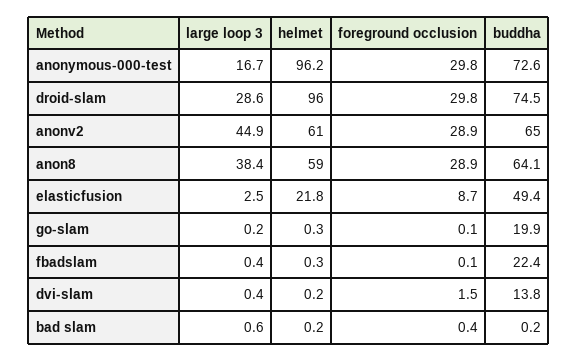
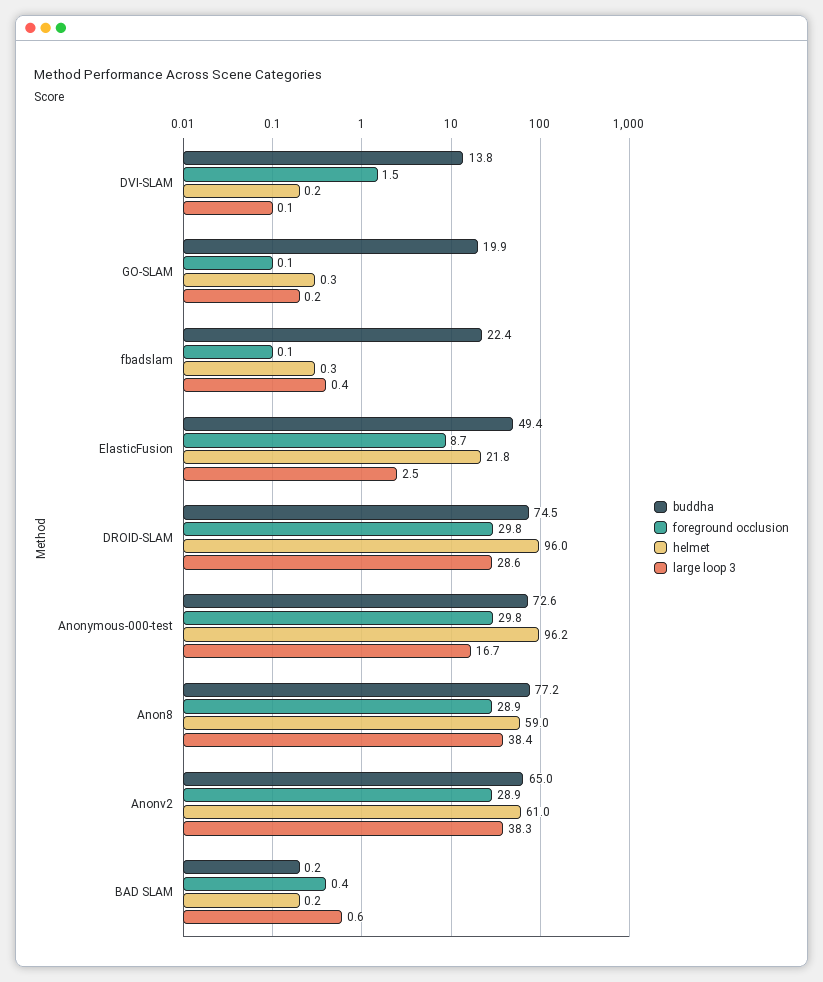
  {
    "large loop 3": {
      "anonymous-000-test": 16.7,
      "droid-slam": 28.6,
-     "anonv2": 44.9,
+     "anonv2": 38.3,
      "anon8": 38.4,
      "elasticfusion": 2.5,
      "go-slam": 0.2,
      "fbadslam": 0.4,
-     "dvi-slam": 0.4,
+     "dvi-slam": 0.1,
      "bad slam": 0.6
    },
    "helmet": {
      "anonymous-000-test": 96.2,
      "droid-slam": 96,
      "anonv2": 61,
      "anon8": 59,
      "elasticfusion": 21.8,
      "go-slam": 0.3,
      "fbadslam": 0.3,
      "dvi-slam": 0.2,
      "bad slam": 0.2
    },
    "foreground occlusion": {
      "anonymous-000-test": 29.8,
      "droid-slam": 29.8,
      "anonv2": 28.9,
      "anon8": 28.9,
      "elasticfusion": 8.7,
      "go-slam": 0.1,
      "fbadslam": 0.1,
      "dvi-slam": 1.5,
      "bad slam": 0.4
    },
    "buddha": {
      "anonymous-000-test": 72.6,
      "droid-slam": 74.5,
      "anonv2": 65,
-     "anon8": 64.1,
+     "anon8": 77.2,
      "elasticfusion": 49.4,
      "go-slam": 19.9,
      "fbadslam": 22.4,
      "dvi-slam": 13.8,
      "bad slam": 0.2
    }
  }

